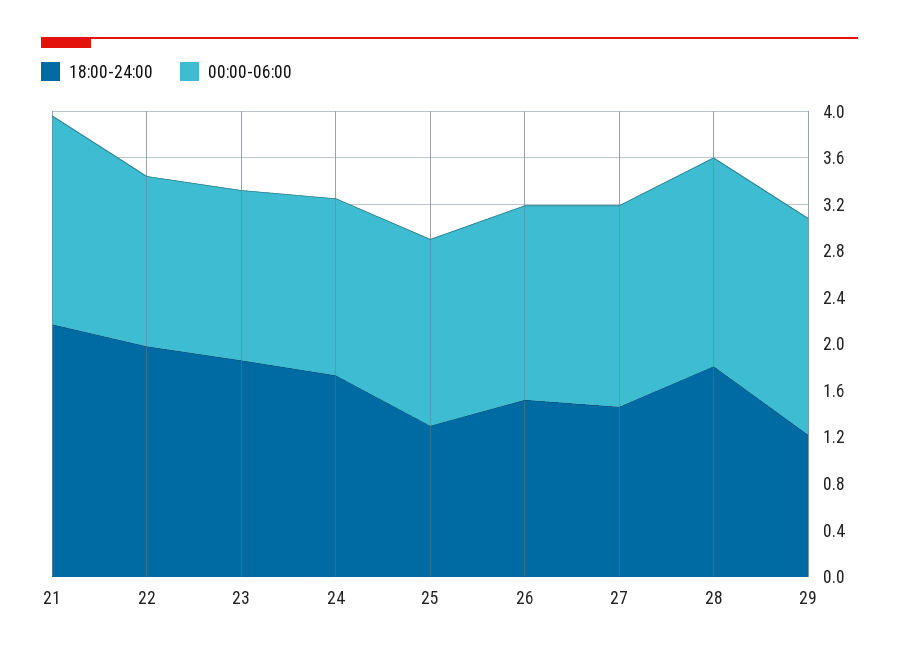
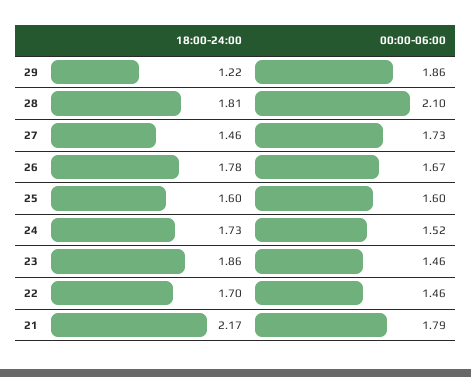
  {
    "18:00-24:00": {
      "21": 2.17,
-     "22": 2,
+     "22": 1.7,
      "23": 1.86,
      "24": 1.73,
-     "25": 1.3,
+     "25": 1.6,
-     "26": 1.5,
+     "26": 1.78,
      "27": 1.46,
      "28": 1.81,
      "29": 1.22
    },
    "00:00-06:00": {
      "21": 1.79,
      "22": 1.46,
      "23": 1.46,
      "24": 1.52,
      "25": 1.6,
      "26": 1.67,
      "27": 1.73,
-     "28": 1.8,
+     "28": 2.1,
      "29": 1.86
    }
  }

